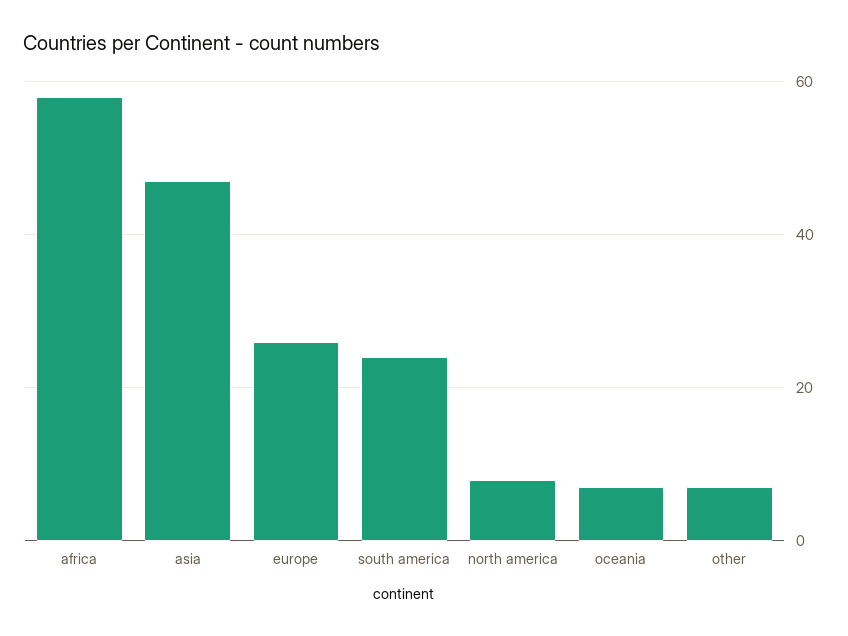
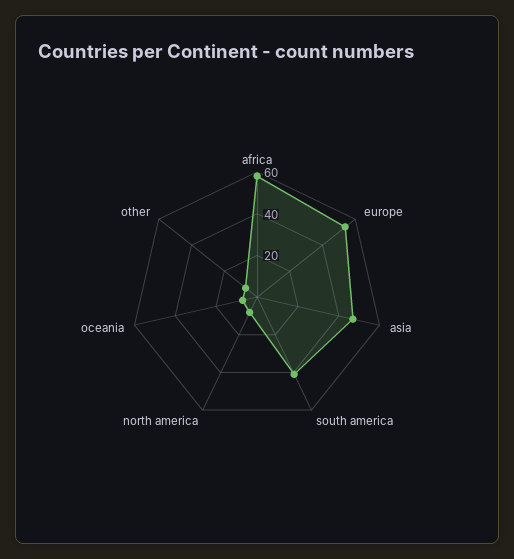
  {
    "africa": 60,
    "asia": 45,
-   "europe": 25,
+   "europe": 55,
-   "south america": 25,
+   "south america": 40,
    "north america": 10,
    "oceania": 5,
    "other": 5
  }

